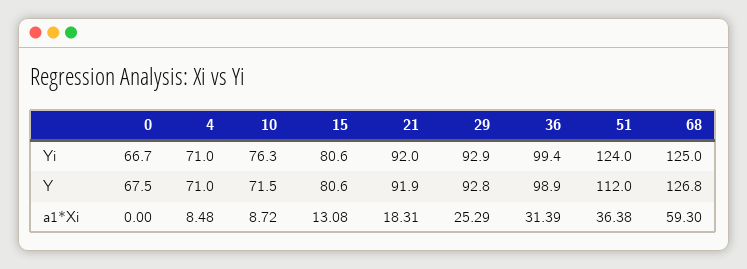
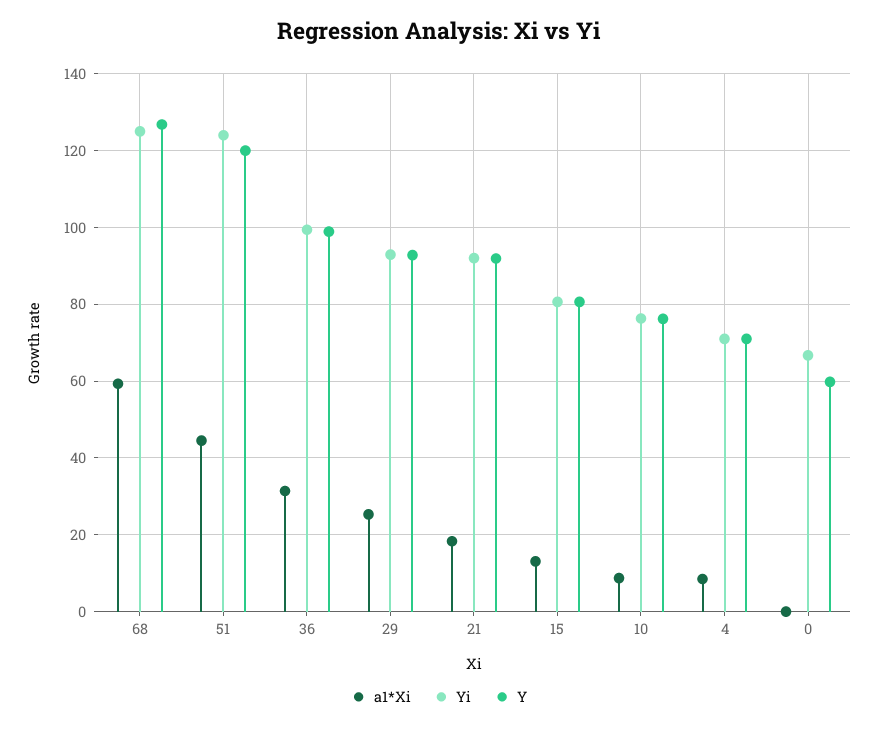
  {
    "Yi": {
      "0": 66.7,
      "4": 71,
      "10": 76.3,
      "15": 80.6,
      "21": 92,
      "29": 92.9,
      "36": 99.4,
      "51": 124,
      "68": 125
    },
    "Y": {
-     "0": 67.5,
+     "0": 60,
      "4": 71,
-     "10": 71.5,
+     "10": 76,
      "15": 80.6,
      "21": 91.9,
      "29": 92.8,
      "36": 98.9,
-     "51": 112,
+     "51": 120,
      "68": 126.8
    },
    "a1*Xi": {
      "0": 0,
      "4": 8.48,
      "10": 8.72,
      "15": 13.08,
      "21": 18.31,
      "29": 25.29,
      "36": 31.39,
-     "51": 36.38,
+     "51": 44,
      "68": 59.3
    }
  }

